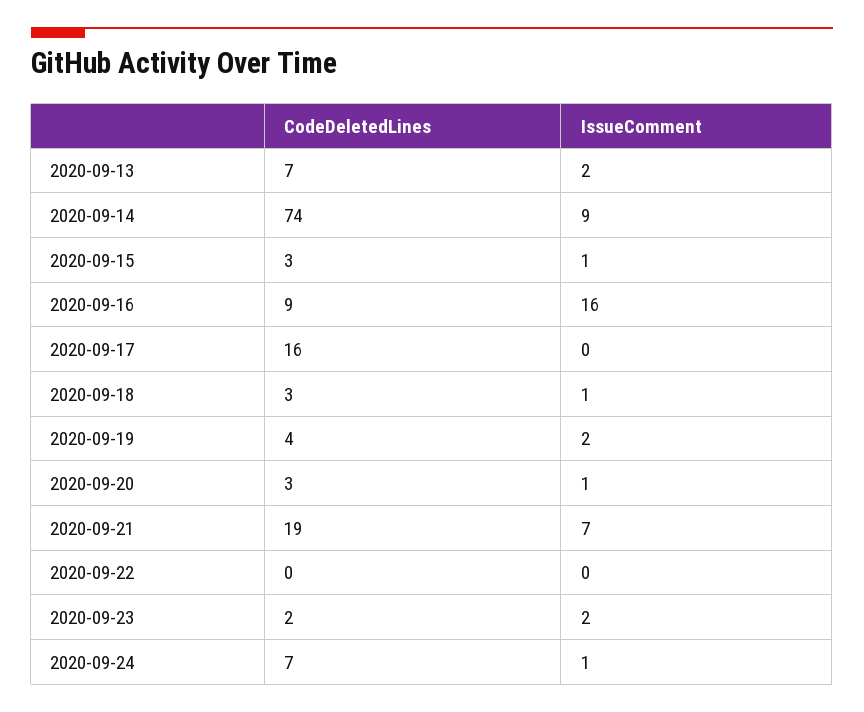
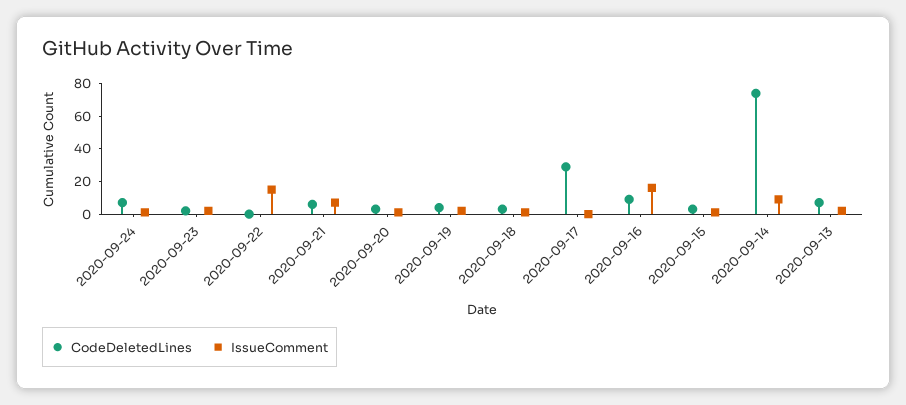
  {
    "CodeDeletedLines": {
      "2020-09-13": 7,
      "2020-09-14": 74,
      "2020-09-15": 3,
      "2020-09-16": 9,
-     "2020-09-17": 16,
+     "2020-09-17": 30,
      "2020-09-18": 3,
      "2020-09-19": 4,
      "2020-09-20": 3,
-     "2020-09-21": 19,
+     "2020-09-21": 5,
      "2020-09-22": 0,
      "2020-09-23": 2,
      "2020-09-24": 7
    },
    "IssueComment": {
      "2020-09-13": 2,
      "2020-09-14": 9,
      "2020-09-15": 1,
      "2020-09-16": 16,
      "2020-09-17": 0,
      "2020-09-18": 1,
      "2020-09-19": 2,
      "2020-09-20": 1,
      "2020-09-21": 7,
-     "2020-09-22": 0,
+     "2020-09-22": 15,
      "2020-09-23": 2,
      "2020-09-24": 1
    }
  }

